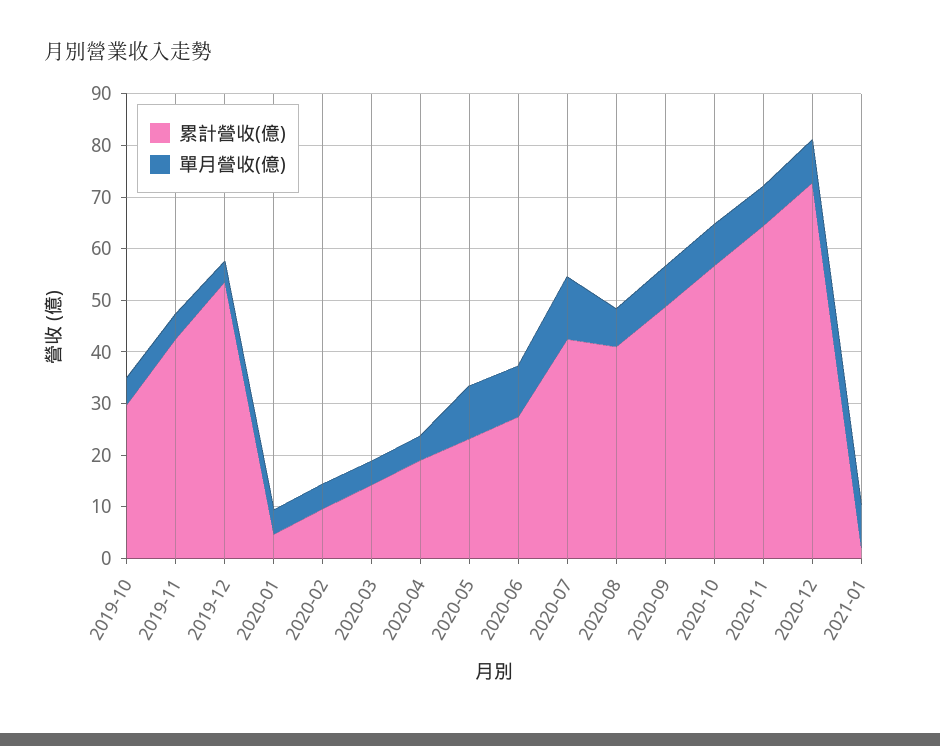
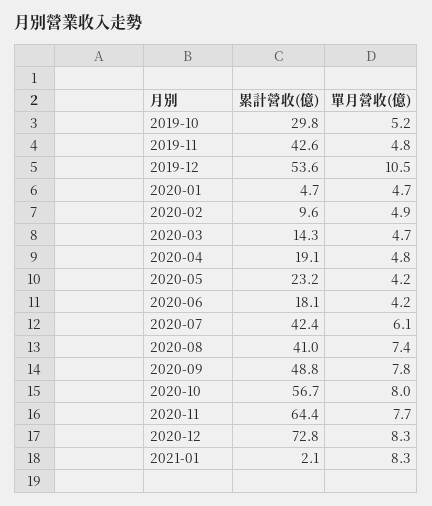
  {
    "累計營收(億)": {
      "2019-10": 29.8,
      "2019-11": 42.6,
      "2019-12": 53.6,
      "2020-01": 4.7,
      "2020-02": 9.6,
      "2020-03": 14.3,
      "2020-04": 19.1,
      "2020-05": 23.2,
-     "2020-06": 28,
+     "2020-06": 18.1,
      "2020-07": 42.4,
      "2020-08": 41,
      "2020-09": 48.8,
      "2020-10": 56.7,
      "2020-11": 64.4,
      "2020-12": 72.8,
      "2021-01": 2.1
    },
    "單月營收(億)": {
      "2019-10": 5.2,
      "2019-11": 4.8,
-     "2019-12": 4,
+     "2019-12": 10.5,
      "2020-01": 4.7,
      "2020-02": 4.9,
      "2020-03": 4.7,
      "2020-04": 4.8,
-     "2020-05": 10,
+     "2020-05": 4.2,
-     "2020-06": 10,
+     "2020-06": 4.2,
-     "2020-07": 12,
+     "2020-07": 6.1,
      "2020-08": 7.4,
      "2020-09": 7.8,
      "2020-10": 8,
      "2020-11": 7.7,
      "2020-12": 8.3,
      "2021-01": 8.3
    }
  }

